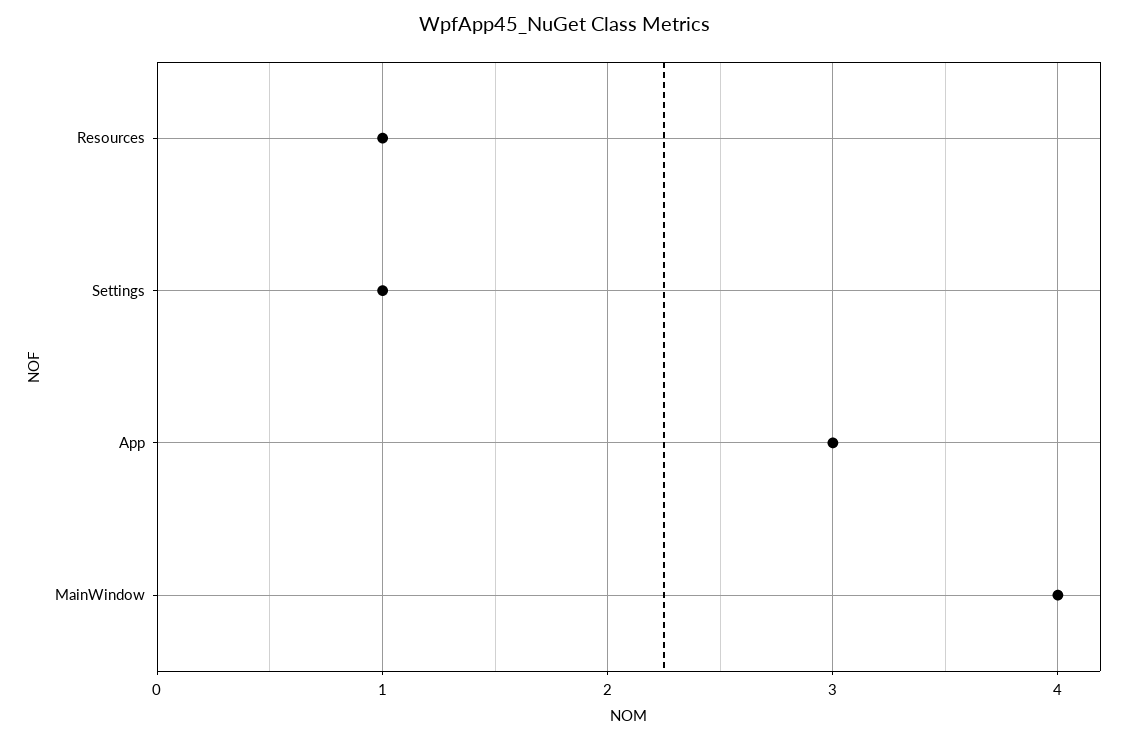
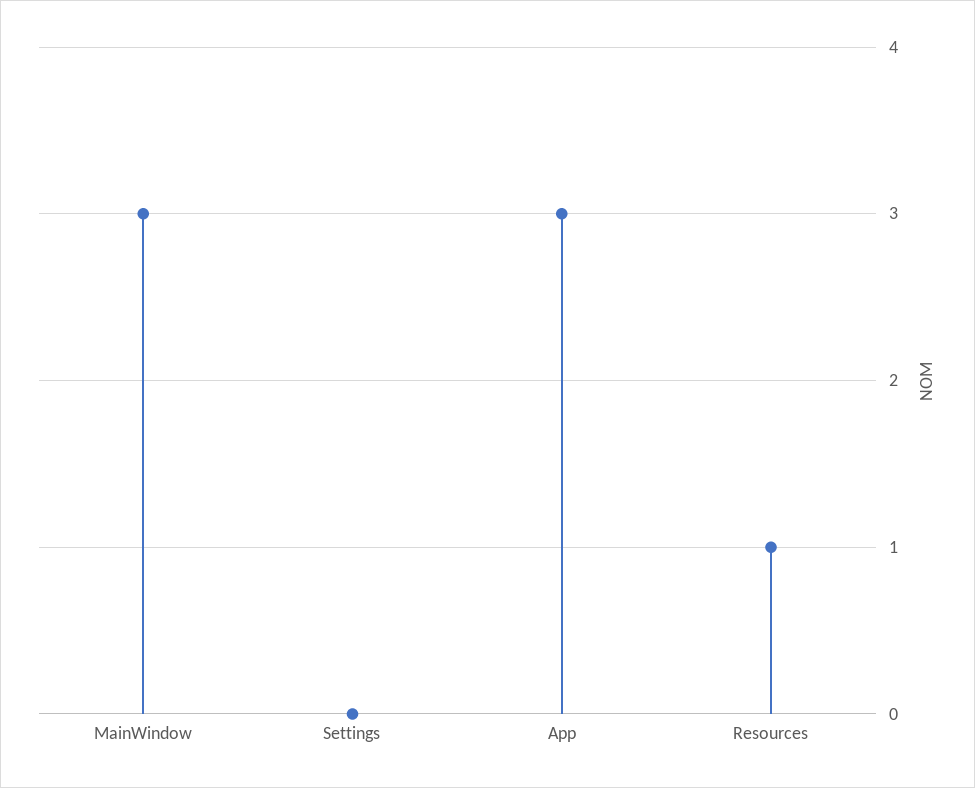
  {
    "Resources": 1,
-   "Settings": 1,
+   "Settings": 0,
    "App": 3,
-   "MainWindow": 4
+   "MainWindow": 3
  }

